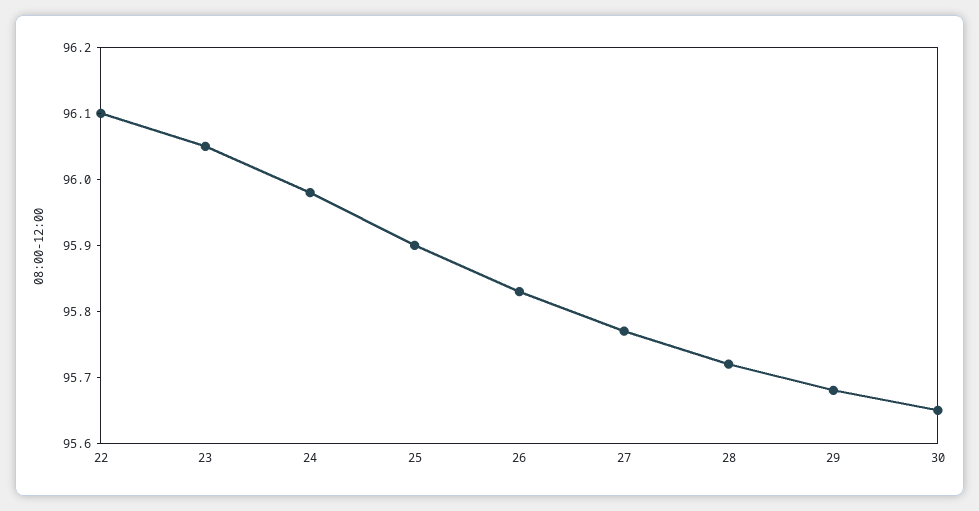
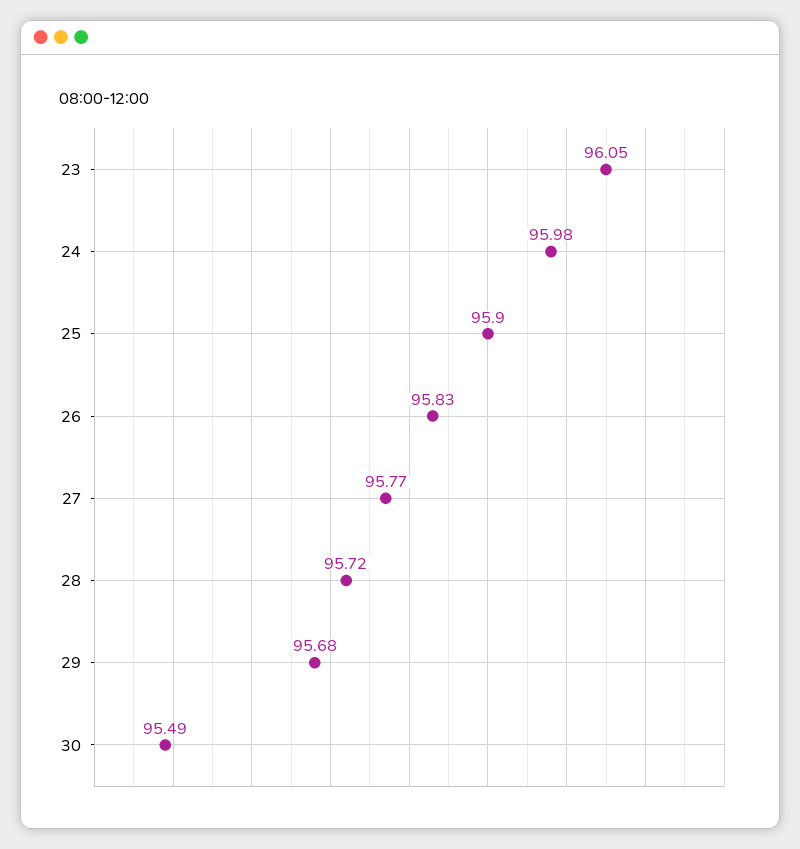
  {
-   "22": 96.1,
    "23": 96.05,
    "24": 95.98,
    "25": 95.9,
    "26": 95.83,
    "27": 95.77,
    "28": 95.72,
    "29": 95.68,
-   "30": 95.65
+   "30": 95.49
  }

